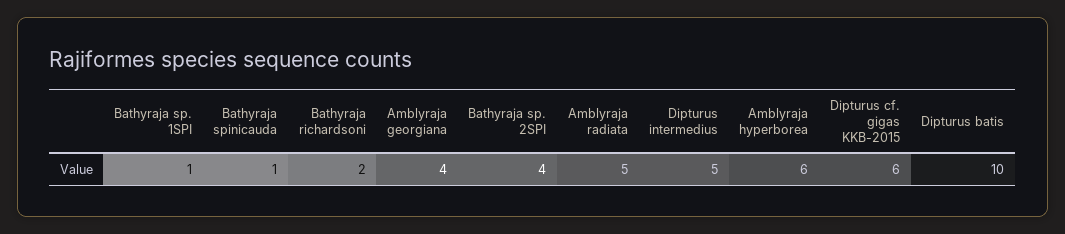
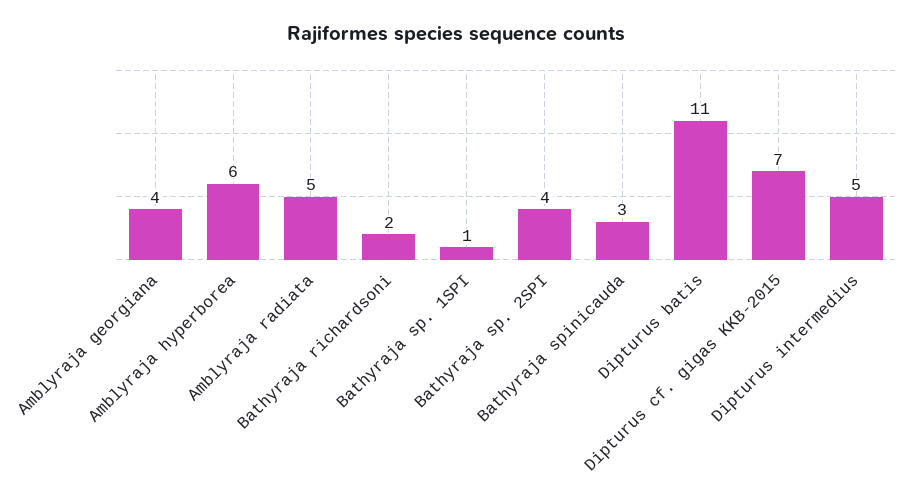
  {
    "Bathyraja sp. 1SPI": 1,
-   "Bathyraja spinicauda": 1,
+   "Bathyraja spinicauda": 3,
    "Bathyraja richardsoni": 2,
    "Amblyraja georgiana": 4,
    "Bathyraja sp. 2SPI": 4,
    "Amblyraja radiata": 5,
    "Dipturus intermedius": 5,
    "Amblyraja hyperborea": 6,
-   "Dipturus cf. gigas KKB-2015": 6,
+   "Dipturus cf. gigas KKB-2015": 7,
-   "Dipturus batis": 10
+   "Dipturus batis": 11
  }

